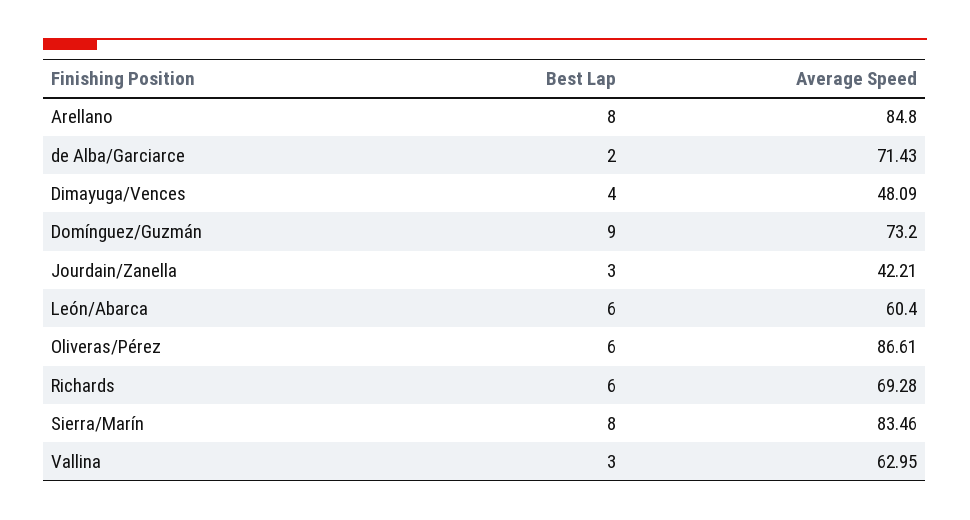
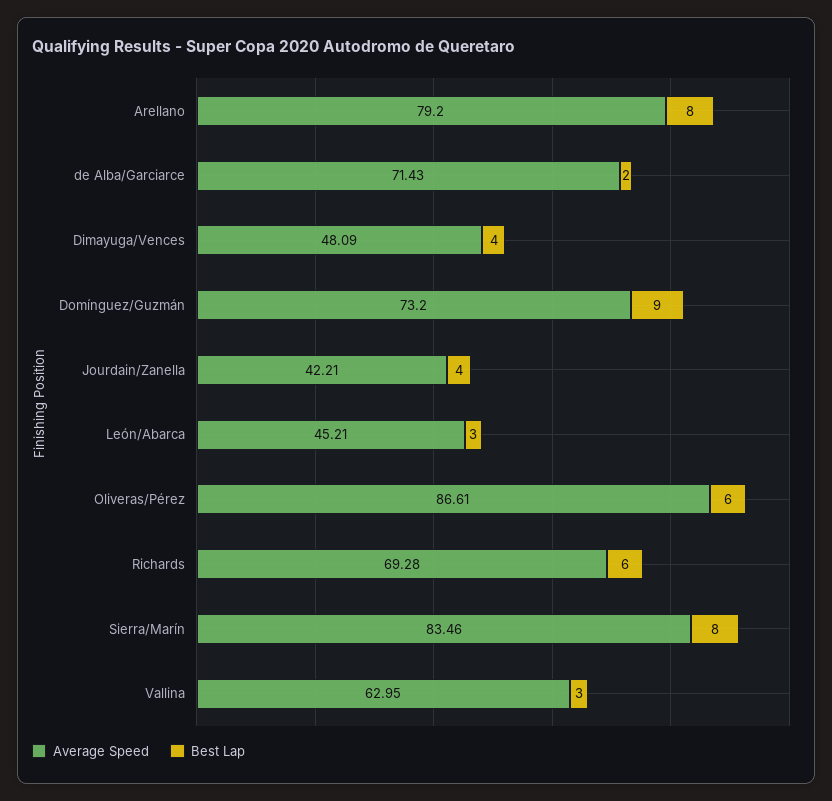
  {
    "Best Lap": {
      "Arellano": 8,
      "de Alba/Garciarce": 2,
      "Dimayuga/Vences": 4,
      "Domínguez/Guzmán": 9,
-     "Jourdain/Zanella": 3,
+     "Jourdain/Zanella": 4,
-     "León/Abarca": 6,
+     "León/Abarca": 3,
      "Oliveras/Pérez": 6,
      "Richards": 6,
      "Sierra/Marín": 8,
      "Vallina": 3
    },
    "Average Speed": {
-     "Arellano": 84.8,
+     "Arellano": 79.2,
      "de Alba/Garciarce": 71.43,
      "Dimayuga/Vences": 48.09,
      "Domínguez/Guzmán": 73.2,
      "Jourdain/Zanella": 42.21,
-     "León/Abarca": 60.4,
+     "León/Abarca": 45.21,
      "Oliveras/Pérez": 86.61,
      "Richards": 69.28,
      "Sierra/Marín": 83.46,
      "Vallina": 62.95
    }
  }

